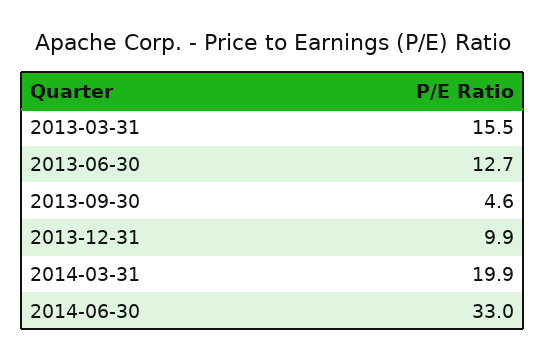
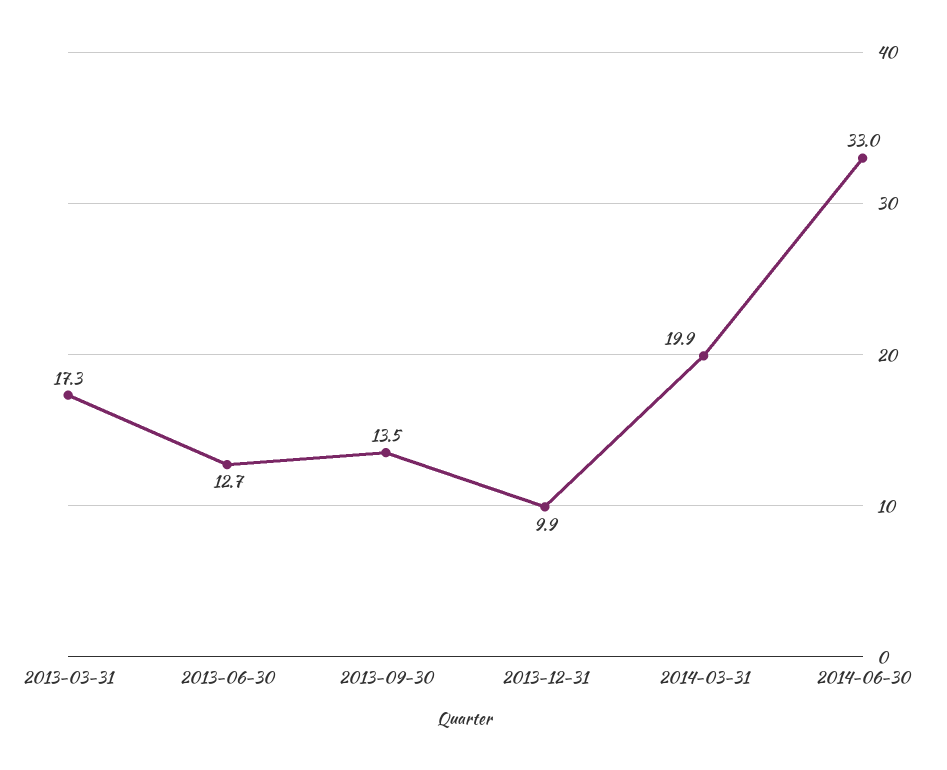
  {
-   "2013-03-31": 15.5,
+   "2013-03-31": 17.3,
    "2013-06-30": 12.7,
-   "2013-09-30": 4.6,
+   "2013-09-30": 13.5,
    "2013-12-31": 9.9,
    "2014-03-31": 19.9,
    "2014-06-30": 33
  }

